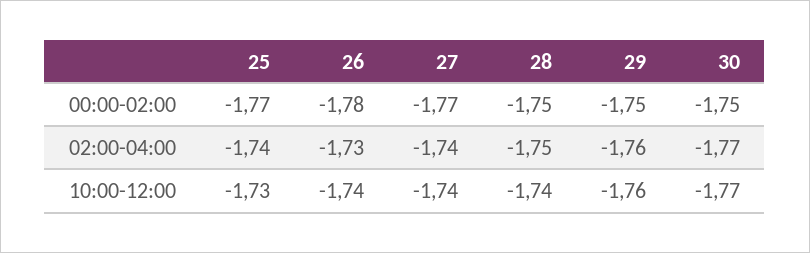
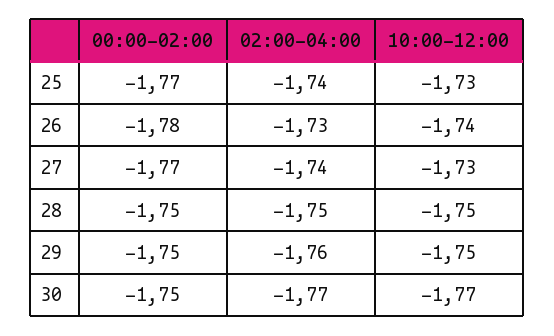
  {
    "25": {
      "00:00-02:00": -1.77,
      "02:00-04:00": -1.74,
      "10:00-12:00": -1.73
    },
    "26": {
      "00:00-02:00": -1.78,
      "02:00-04:00": -1.73,
      "10:00-12:00": -1.74
    },
    "27": {
      "00:00-02:00": -1.77,
      "02:00-04:00": -1.74,
-     "10:00-12:00": -1.74
+     "10:00-12:00": -1.73
    },
    "28": {
      "00:00-02:00": -1.75,
      "02:00-04:00": -1.75,
-     "10:00-12:00": -1.74
+     "10:00-12:00": -1.75
    },
    "29": {
      "00:00-02:00": -1.75,
      "02:00-04:00": -1.76,
-     "10:00-12:00": -1.76
+     "10:00-12:00": -1.75
    },
    "30": {
      "00:00-02:00": -1.75,
      "02:00-04:00": -1.77,
      "10:00-12:00": -1.77
    }
  }

